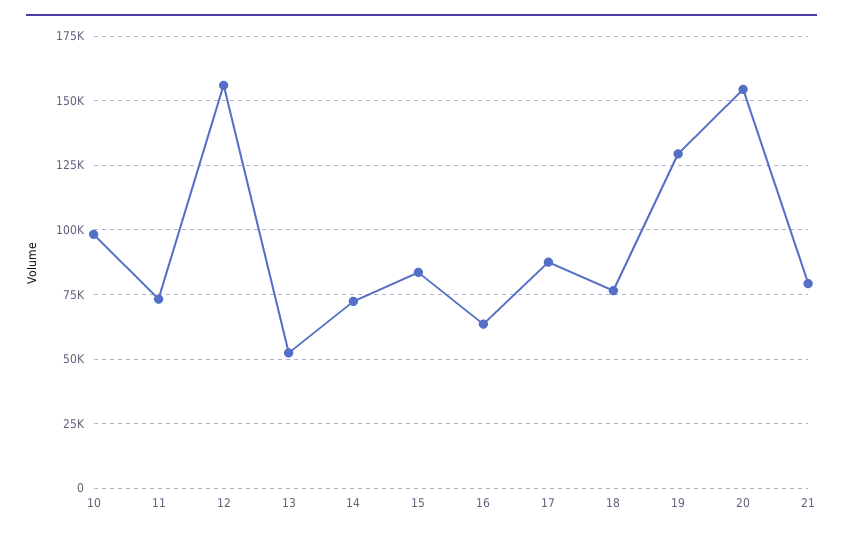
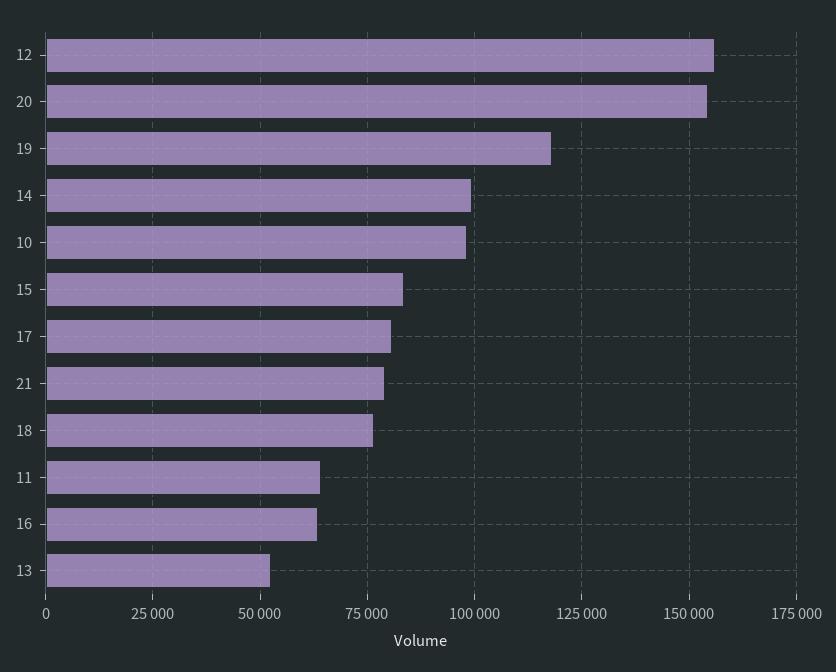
  {
    "10": 97500,
-   "11": 72500,
+   "11": 65000,
    "12": 155000,
    "13": 52500,
-   "14": 72500,
+   "14": 100000,
    "15": 82500,
    "16": 62500,
-   "17": 87500,
+   "17": 80000,
    "18": 77500,
-   "19": 130000,
+   "19": 117500,
    "20": 155000,
    "21": 80000
  }

